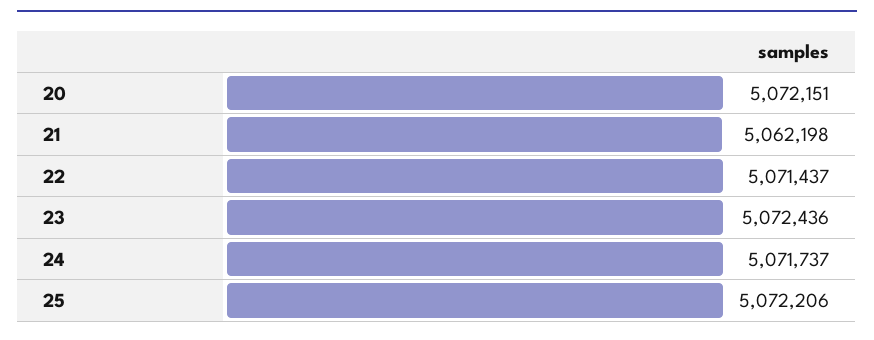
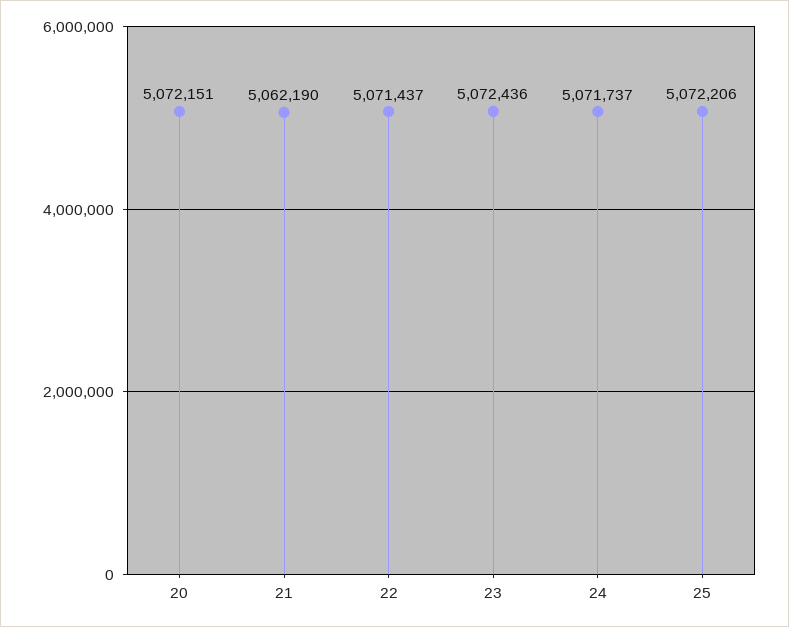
  {
    "20": 5072151,
-   "21": 5062198,
+   "21": 5062190,
    "22": 5071437,
    "23": 5072436,
    "24": 5071737,
    "25": 5072206
  }

